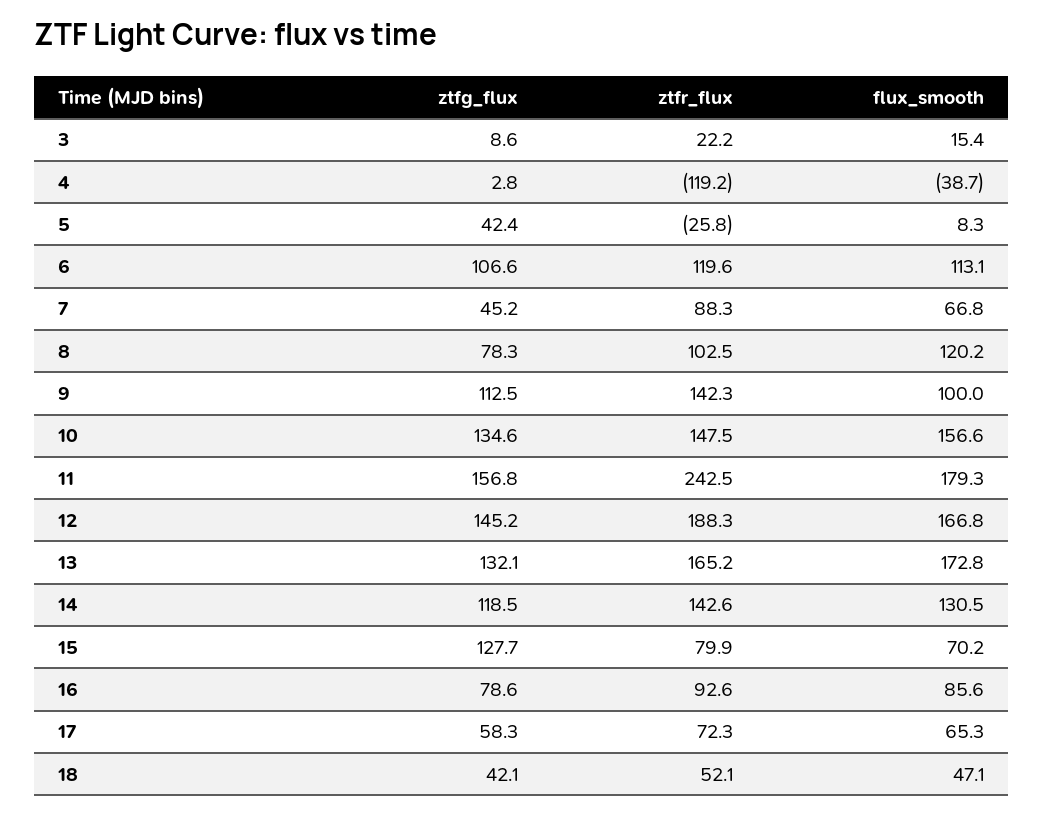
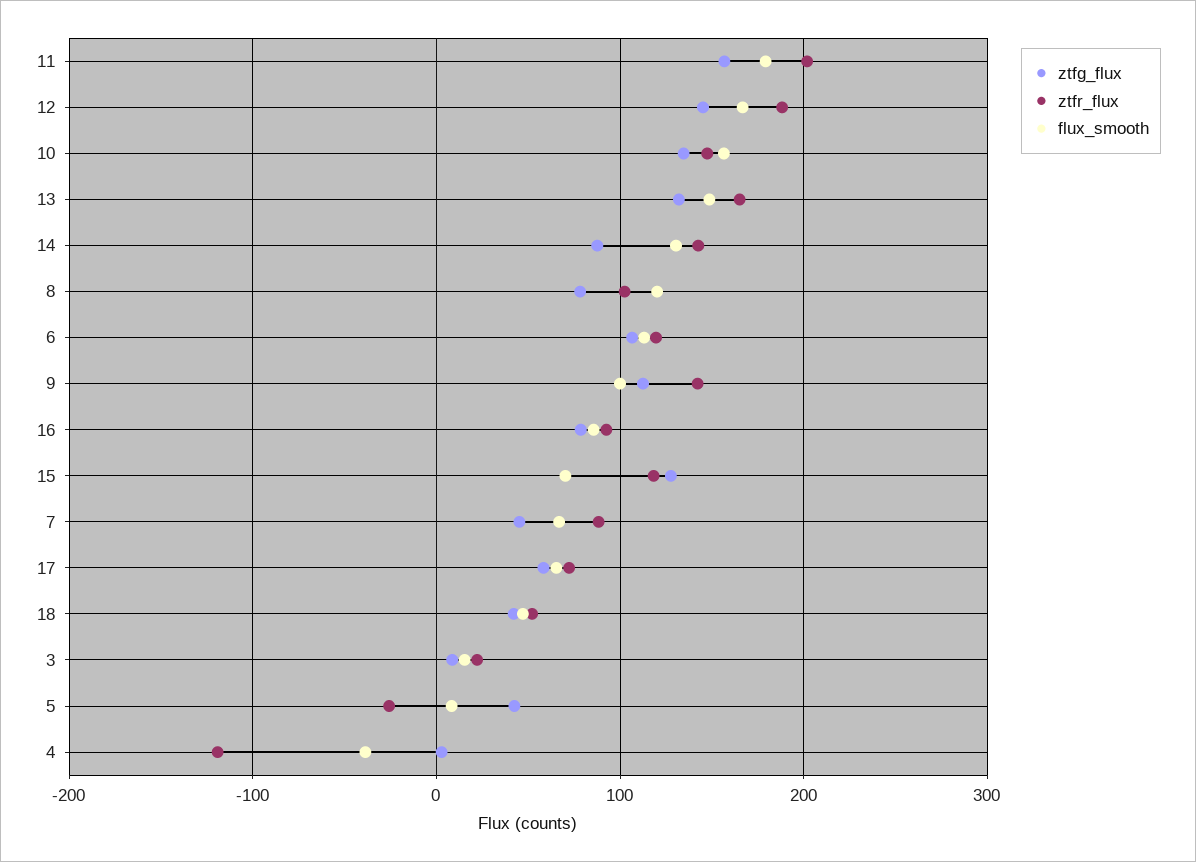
  {
    "ztfg_flux": {
      "3": 8.6,
      "4": 2.8,
      "5": 42.4,
      "6": 106.6,
      "7": 45.2,
      "8": 78.3,
      "9": 112.5,
      "10": 134.6,
      "11": 156.8,
      "12": 145.2,
      "13": 132.1,
-     "14": 118.5,
+     "14": 90,
      "15": 127.7,
      "16": 78.6,
      "17": 58.3,
      "18": 42.1
    },
    "ztfr_flux": {
      "3": 22.2,
      "4": -119.2,
      "5": -25.8,
      "6": 119.6,
      "7": 88.3,
      "8": 102.5,
      "9": 142.3,
      "10": 147.5,
-     "11": 242.5,
+     "11": 200,
      "12": 188.3,
      "13": 165.2,
      "14": 142.6,
-     "15": 79.9,
+     "15": 120,
      "16": 92.6,
      "17": 72.3,
      "18": 52.1
    },
    "flux_smooth": {
      "3": 15.4,
      "4": -38.7,
      "5": 8.3,
      "6": 113.1,
      "7": 66.8,
      "8": 120.2,
      "9": 100,
      "10": 156.6,
      "11": 179.3,
      "12": 166.8,
-     "13": 172.8,
+     "13": 150,
      "14": 130.5,
      "15": 70.2,
      "16": 85.6,
      "17": 65.3,
      "18": 47.1
    }
  }

